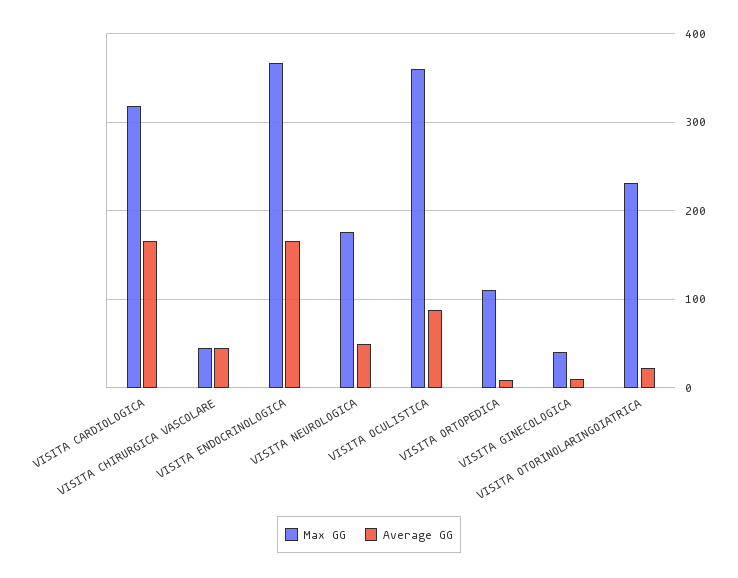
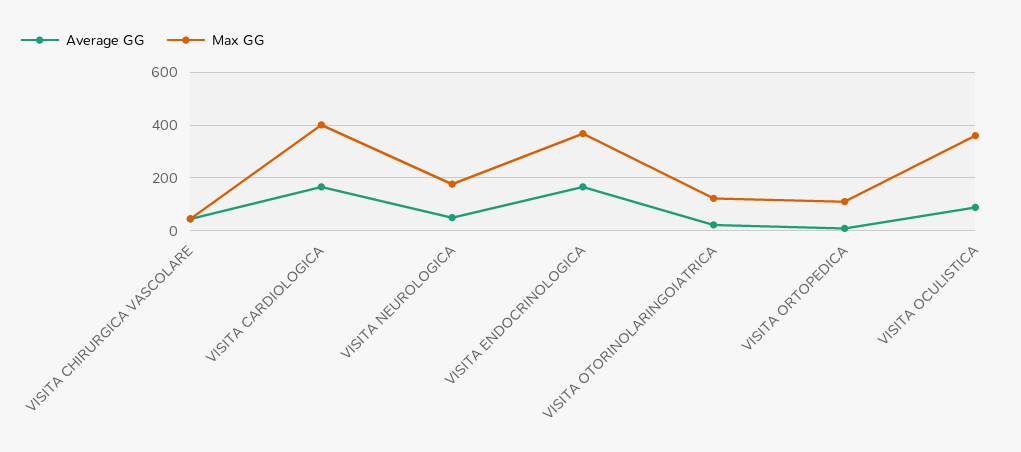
  {
    "Max GG": {
-     "VISITA CARDIOLOGICA": 320,
+     "VISITA CARDIOLOGICA": 400,
      "VISITA CHIRURGICA VASCOLARE": 50,
      "VISITA ENDOCRINOLOGICA": 370,
      "VISITA NEUROLOGICA": 180,
      "VISITA OCULISTICA": 360,
      "VISITA ORTOPEDICA": 110,
-     "VISITA GINECOLOGICA": 40,
-     "VISITA OTORINOLARINGOIATRICA": 230
+     "VISITA OTORINOLARINGOIATRICA": 125
    },
    "Average GG": {
      "VISITA CARDIOLOGICA": 170,
      "VISITA CHIRURGICA VASCOLARE": 50,
      "VISITA ENDOCRINOLOGICA": 170,
      "VISITA NEUROLOGICA": 50,
      "VISITA OCULISTICA": 90,
      "VISITA ORTOPEDICA": 10,
-     "VISITA GINECOLOGICA": 10,
      "VISITA OTORINOLARINGOIATRICA": 20
    }
  }

